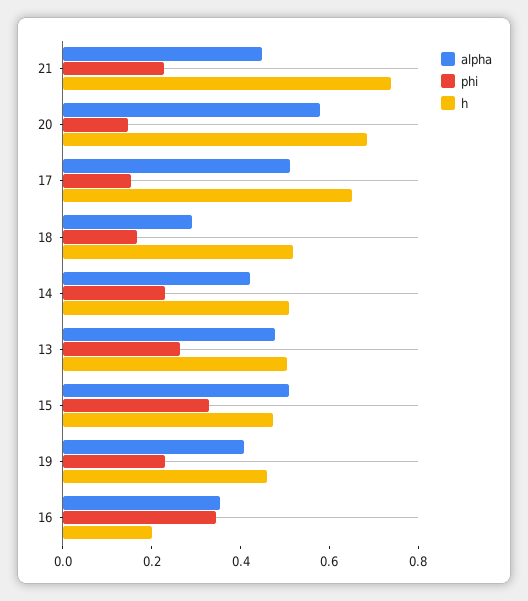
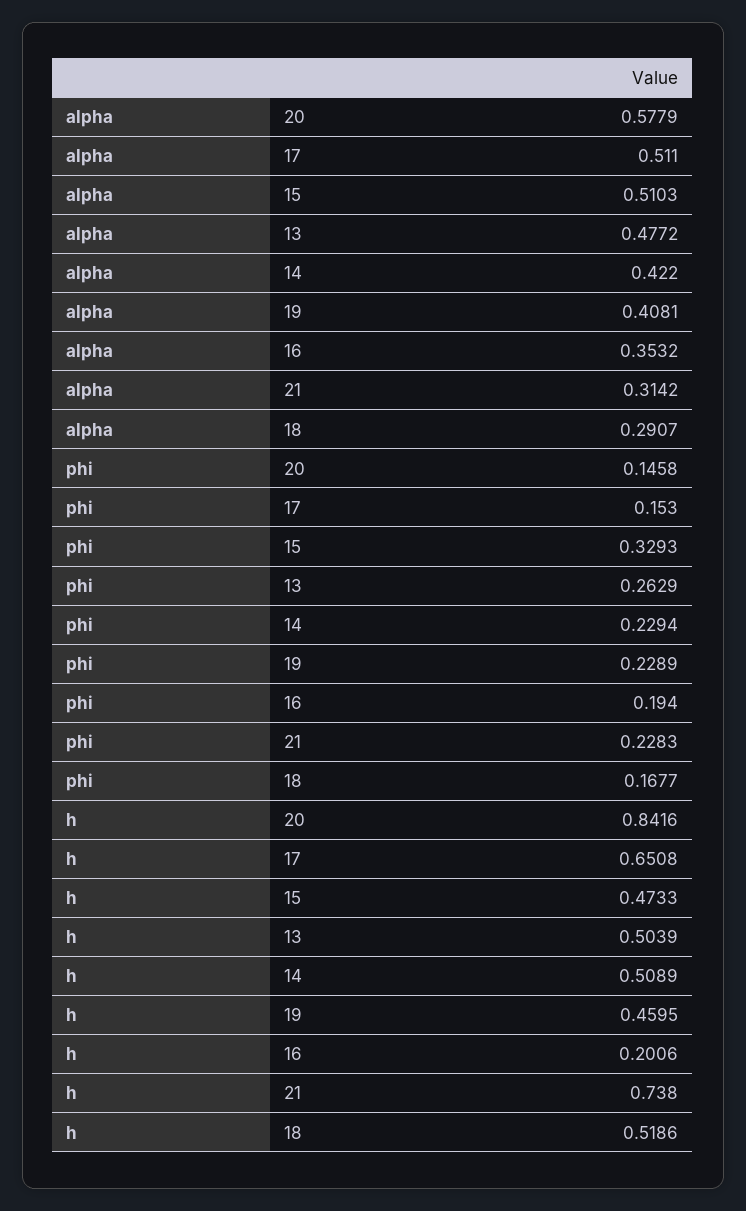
  {
    "alpha": {
-     "21": 0.45,
+     "21": 0.3142,
      "20": 0.5779,
      "17": 0.511,
      "18": 0.2907,
      "14": 0.422,
      "13": 0.4772,
      "15": 0.5103,
      "19": 0.4081,
      "16": 0.3532
    },
    "phi": {
      "21": 0.2283,
      "20": 0.1458,
      "17": 0.153,
      "18": 0.1677,
      "14": 0.2294,
      "13": 0.2629,
      "15": 0.3293,
      "19": 0.2289,
-     "16": 0.35
+     "16": 0.194
    },
    "h": {
      "21": 0.738,
-     "20": 0.7,
+     "20": 0.8416,
      "17": 0.6508,
      "18": 0.5186,
      "14": 0.5089,
      "13": 0.5039,
      "15": 0.4733,
      "19": 0.4595,
      "16": 0.2006
    }
  }

